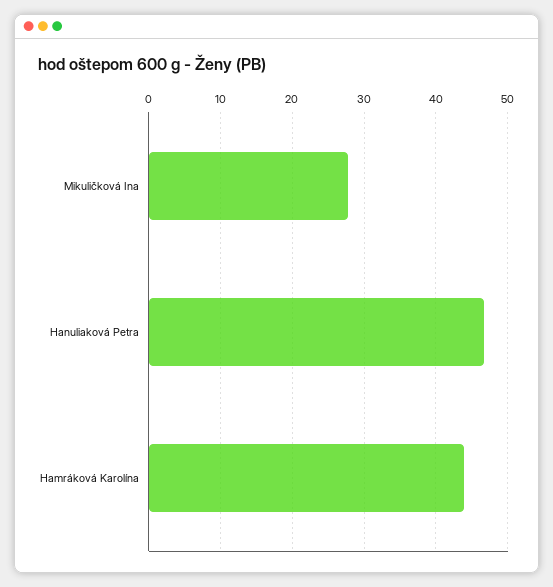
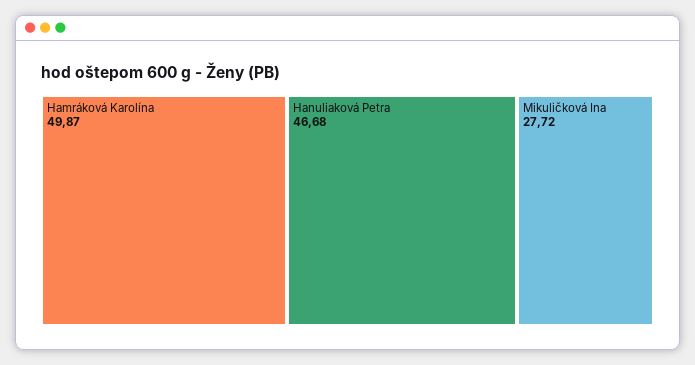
  {
    "Mikuličková Ina": 27.72,
    "Hanuliaková Petra": 46.68,
-   "Hamráková Karolína": 44
+   "Hamráková Karolína": 49.87
  }

